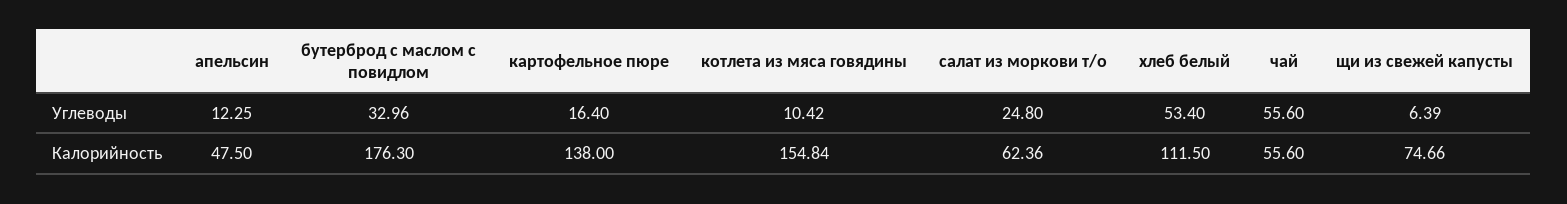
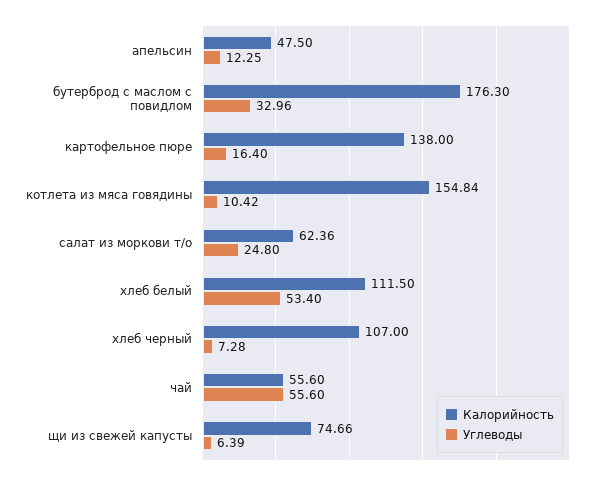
  {
    "Углеводы": {
      "апельсин": 12.25,
      "бутерброд с маслом с повидлом": 32.96,
      "картофельное пюре": 16.4,
      "котлета из мяса говядины": 10.42,
      "салат из моркови т/о": 24.8,
      "хлеб белый": 53.4,
      "чай": 55.6,
-     "щи из свежей капусты": 6.39
+     "щи из свежей капусты": 6.39,
+     "хлеб черный": 7.28
    },
    "Калорийность": {
      "апельсин": 47.5,
      "бутерброд с маслом с повидлом": 176.3,
      "картофельное пюре": 138,
      "котлета из мяса говядины": 154.84,
      "салат из моркови т/о": 62.36,
      "хлеб белый": 111.5,
      "чай": 55.6,
-     "щи из свежей капусты": 74.66
+     "щи из свежей капусты": 74.66,
+     "хлеб черный": 107
    }
  }

